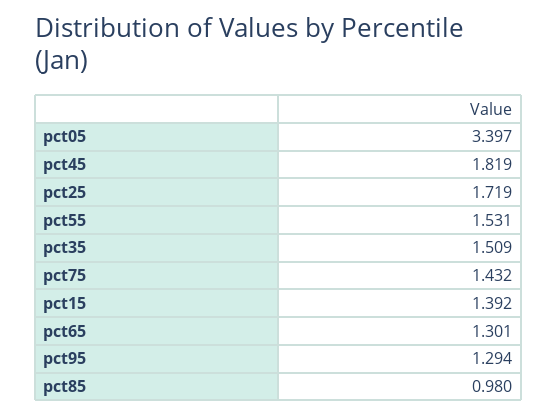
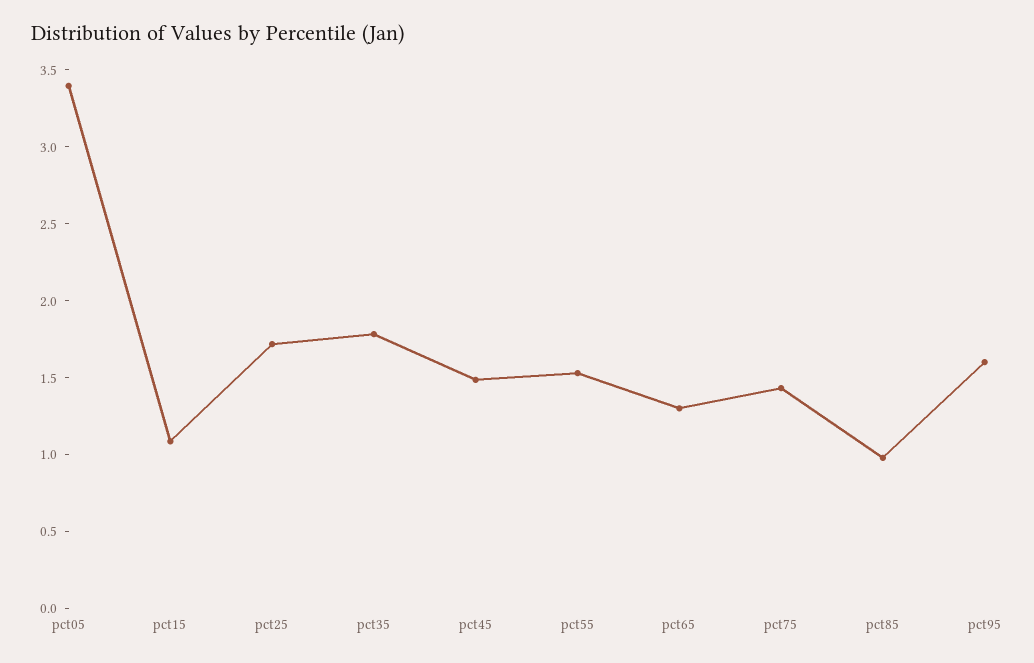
  {
    "pct05": 3.397,
-   "pct45": 1.819,
+   "pct45": 1.5,
    "pct25": 1.719,
    "pct55": 1.531,
-   "pct35": 1.509,
+   "pct35": 1.8,
    "pct75": 1.432,
-   "pct15": 1.392,
+   "pct15": 1.1,
    "pct65": 1.301,
-   "pct95": 1.294,
+   "pct95": 1.6,
    "pct85": 0.98
  }

